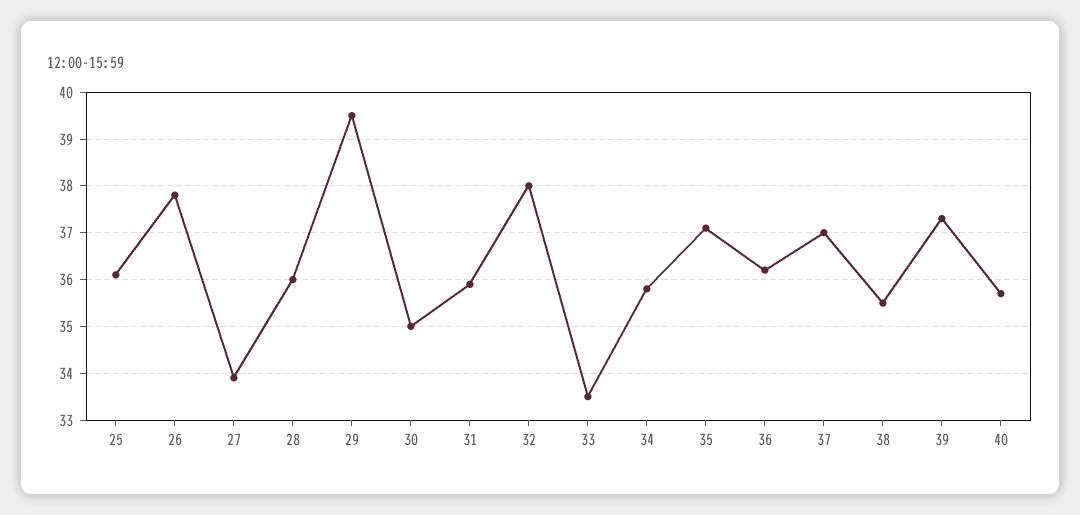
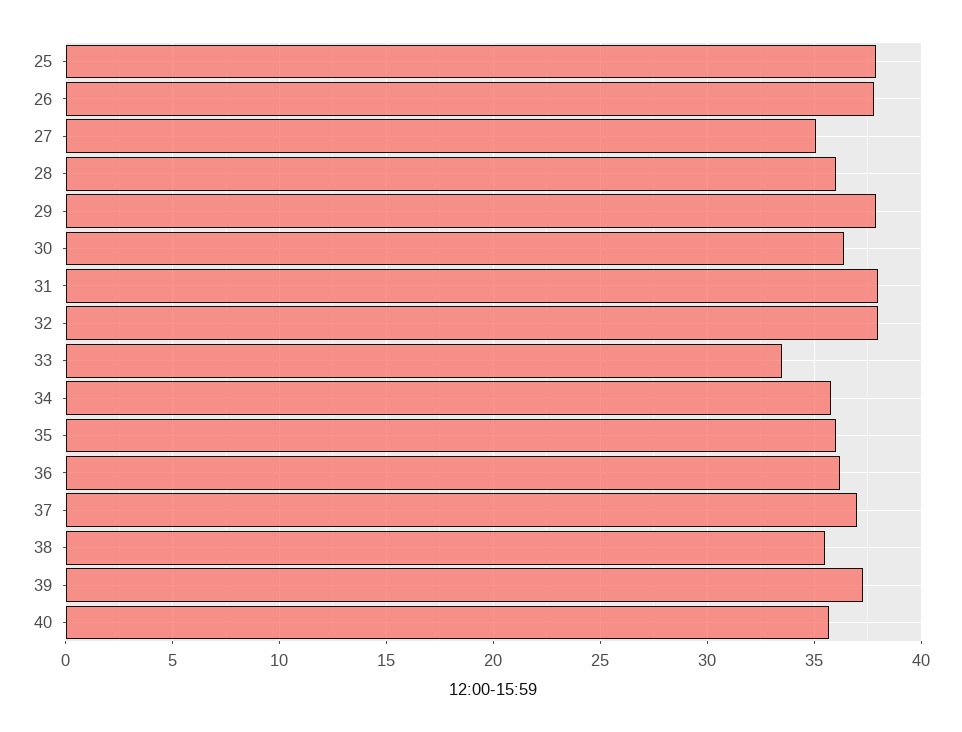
  {
-   "25": 36,
+   "25": 38,
    "26": 38,
-   "27": 34,
+   "27": 35,
    "28": 36,
-   "29": 39.5,
+   "29": 38,
-   "30": 35,
+   "30": 36.5,
-   "31": 36,
+   "31": 38,
    "32": 38,
    "33": 33.5,
    "34": 36,
-   "35": 37,
+   "35": 36,
    "36": 36,
    "37": 37,
    "38": 35.5,
    "39": 37.5,
    "40": 35.5
  }

